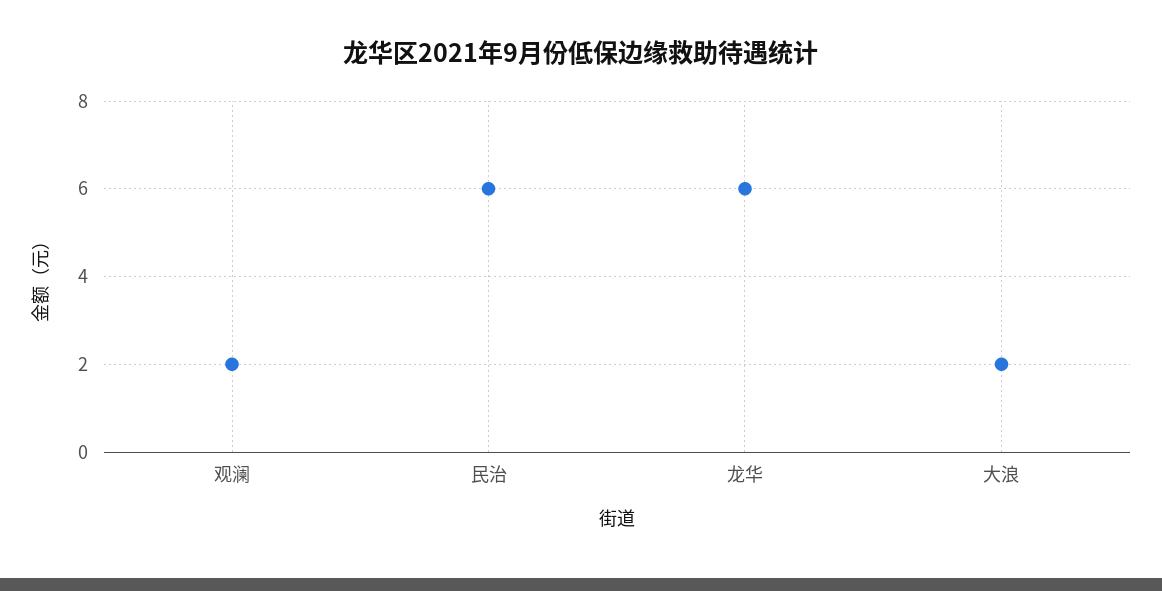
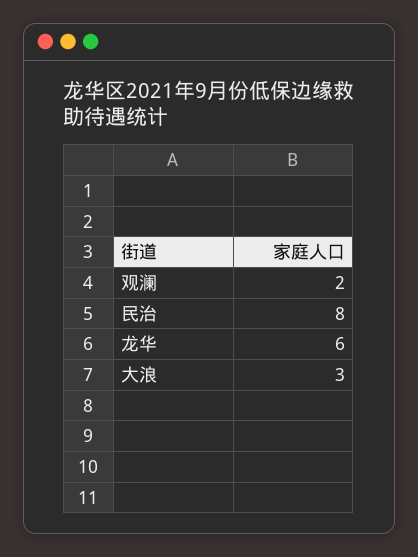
  {
    "观澜": 2,
-   "民治": 6,
+   "民治": 8,
    "龙华": 6,
-   "大浪": 2
+   "大浪": 3
  }

